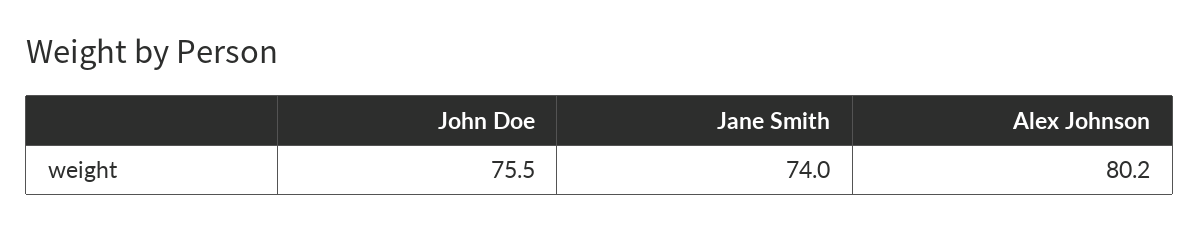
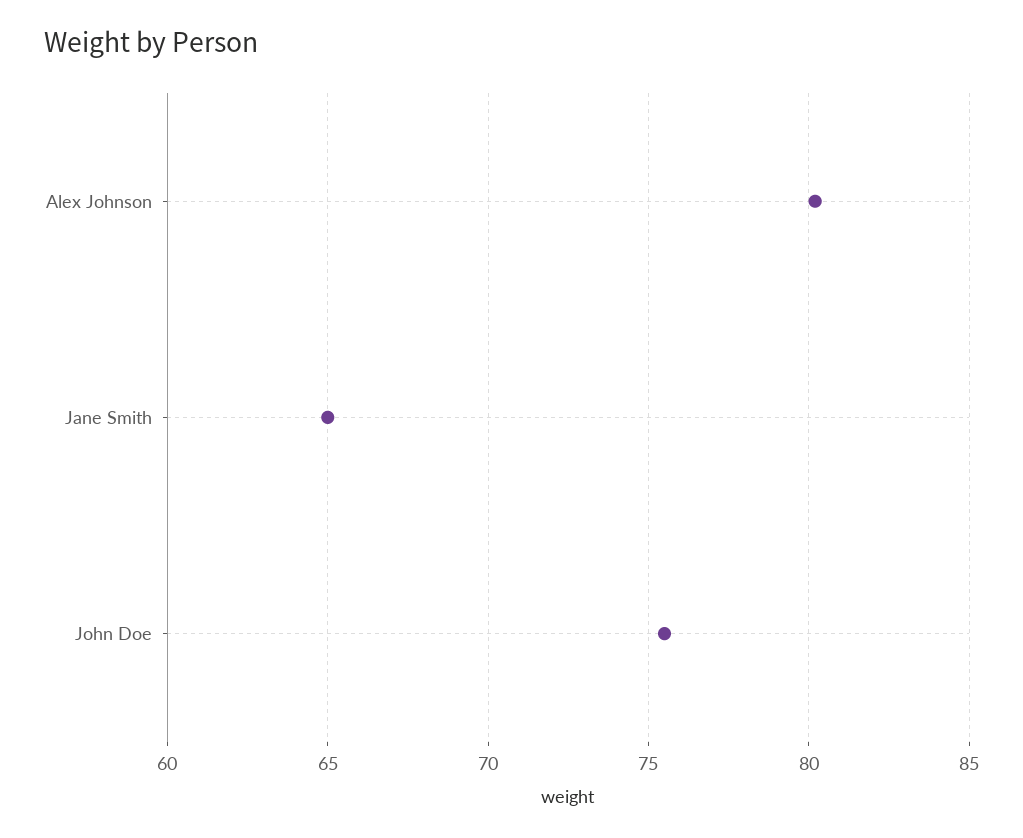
  {
    "John Doe": 75.5,
-   "Jane Smith": 74,
+   "Jane Smith": 65,
    "Alex Johnson": 80.2
  }

